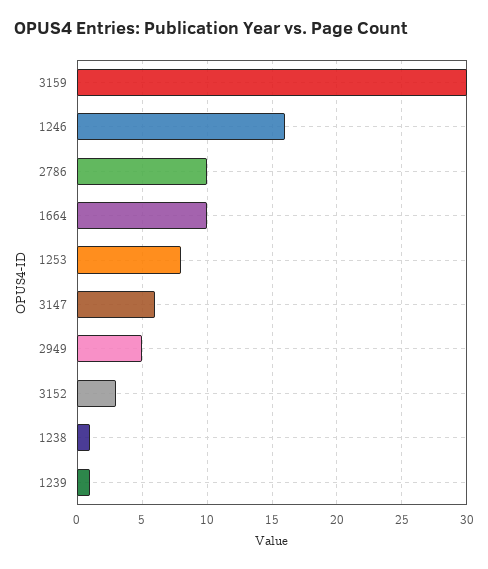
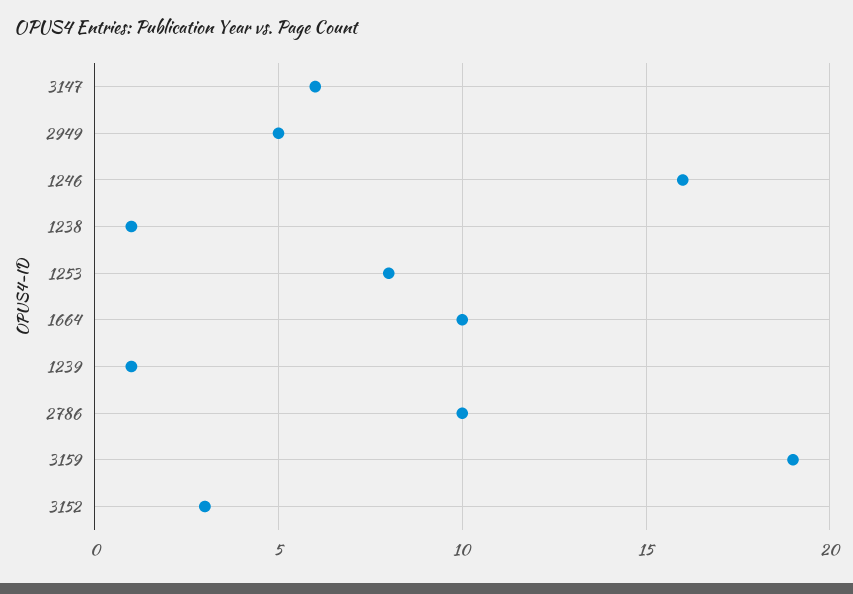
  {
-   "3159": 30,
+   "3159": 19,
    "1246": 16,
    "2786": 10,
    "1664": 10,
    "1253": 8,
    "3147": 6,
    "2949": 5,
    "3152": 3,
    "1238": 1,
    "1239": 1
  }

